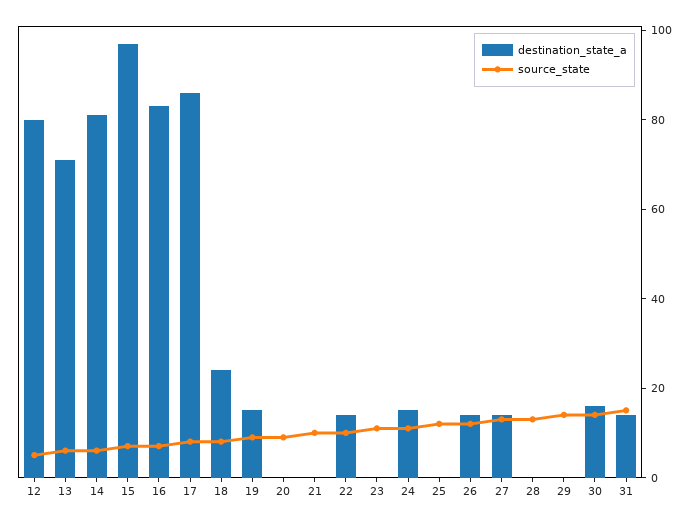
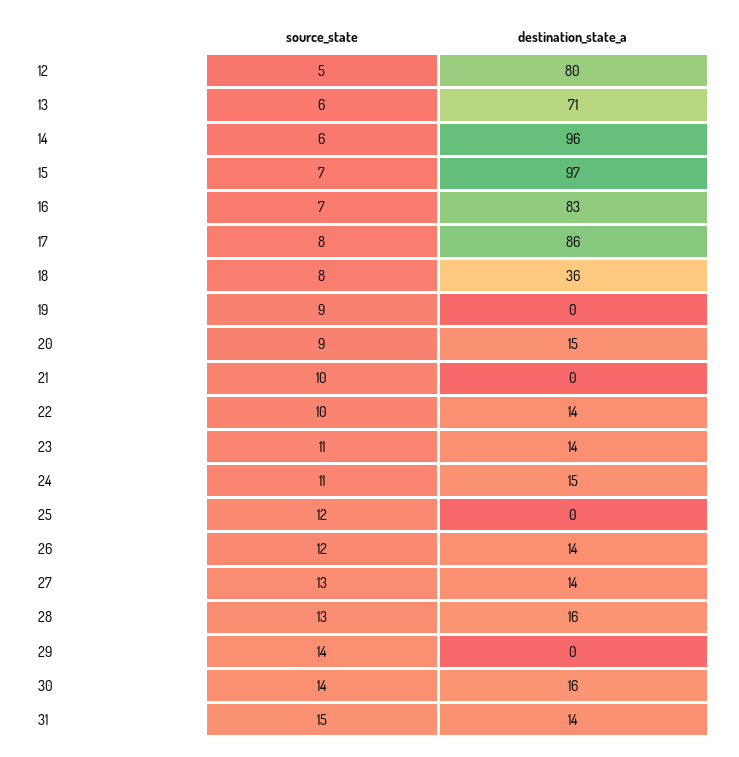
  {
    "destination_state_a": {
      "12": 80,
      "13": 71,
-     "14": 80,
+     "14": 96,
      "15": 97,
      "16": 83,
      "17": 86,
-     "18": 25,
+     "18": 36,
-     "19": 15,
+     "19": 0,
-     "20": 0,
+     "20": 15,
      "21": 0,
      "22": 14,
-     "23": 0,
+     "23": 14,
      "24": 15,
      "25": 0,
      "26": 14,
      "27": 14,
-     "28": 0,
+     "28": 16,
      "29": 0,
      "30": 16,
      "31": 14
    },
    "source_state": {
      "12": 5,
      "13": 6,
      "14": 6,
      "15": 7,
      "16": 7,
      "17": 8,
      "18": 8,
      "19": 9,
      "20": 9,
      "21": 10,
      "22": 10,
      "23": 11,
      "24": 11,
      "25": 12,
      "26": 12,
      "27": 13,
      "28": 13,
      "29": 14,
      "30": 14,
      "31": 15
    }
  }

